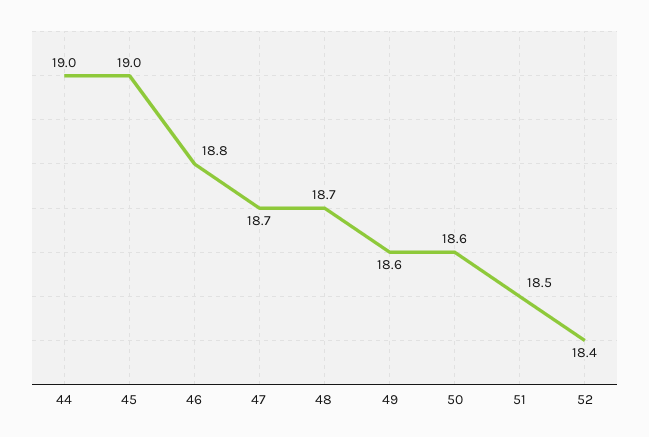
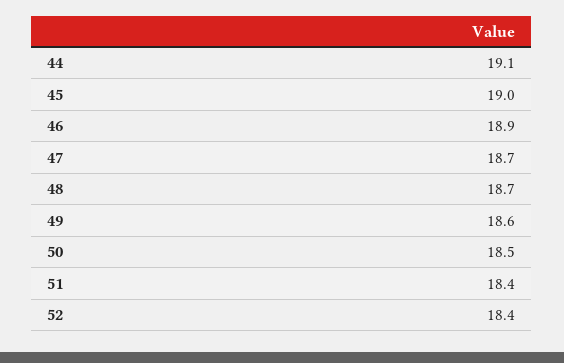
  {
-   "44": 19,
+   "44": 19.1,
    "45": 19,
-   "46": 18.8,
+   "46": 18.9,
    "47": 18.7,
    "48": 18.7,
    "49": 18.6,
-   "50": 18.6,
+   "50": 18.5,
-   "51": 18.5,
+   "51": 18.4,
    "52": 18.4
  }

